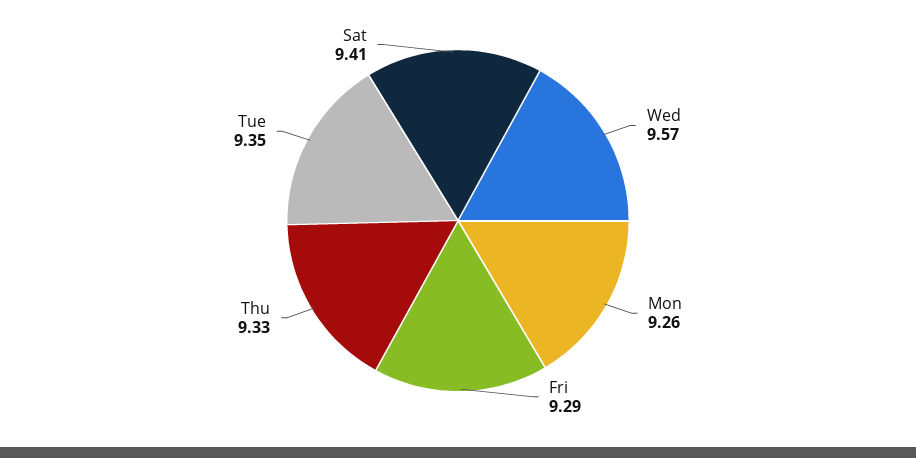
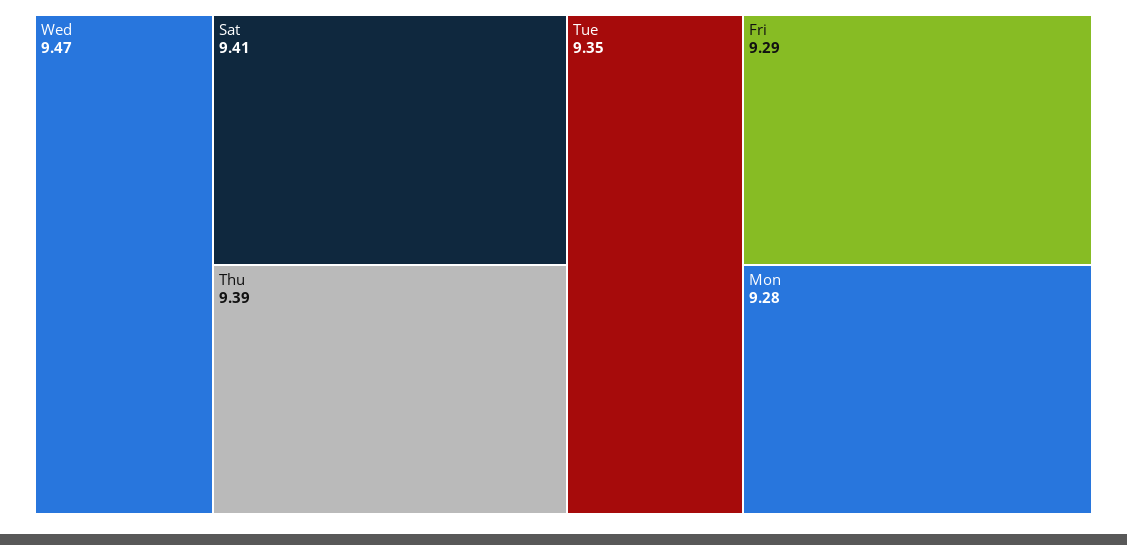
  {
-   "Wed": 9.57,
+   "Wed": 9.47,
-   "Mon": 9.26,
+   "Mon": 9.28,
    "Fri": 9.29,
-   "Thu": 9.33,
+   "Thu": 9.39,
    "Tue": 9.35,
    "Sat": 9.41
  }

